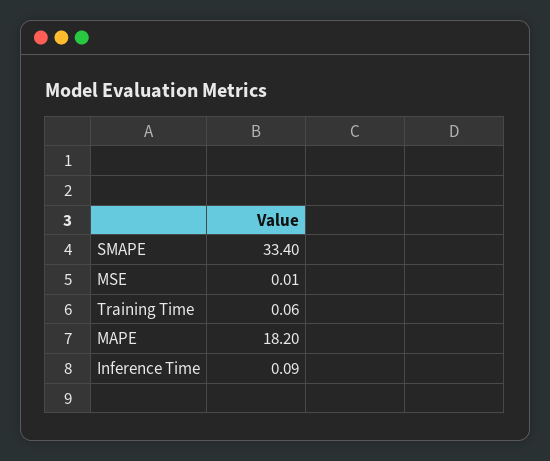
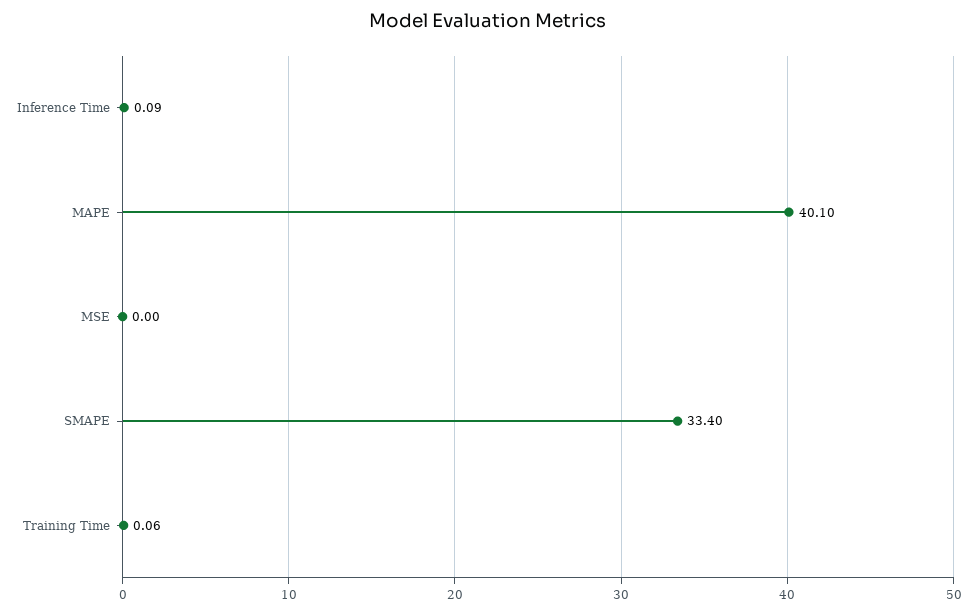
  {
    "SMAPE": 33.4,
-   "MSE": 0.01,
+   "MSE": 0,
    "Training Time": 0.06,
-   "MAPE": 18.2,
+   "MAPE": 40.1,
    "Inference Time": 0.09
  }

